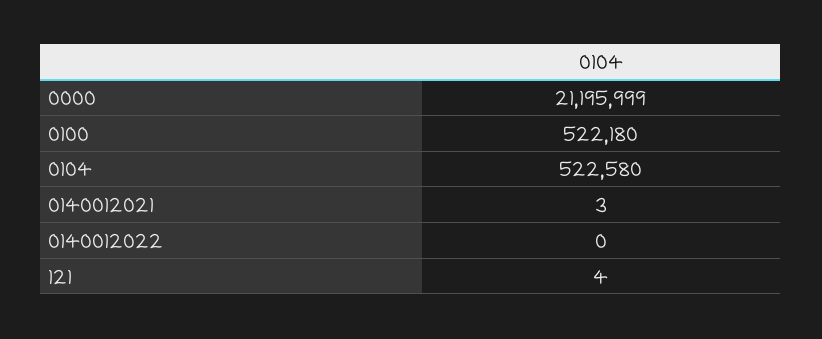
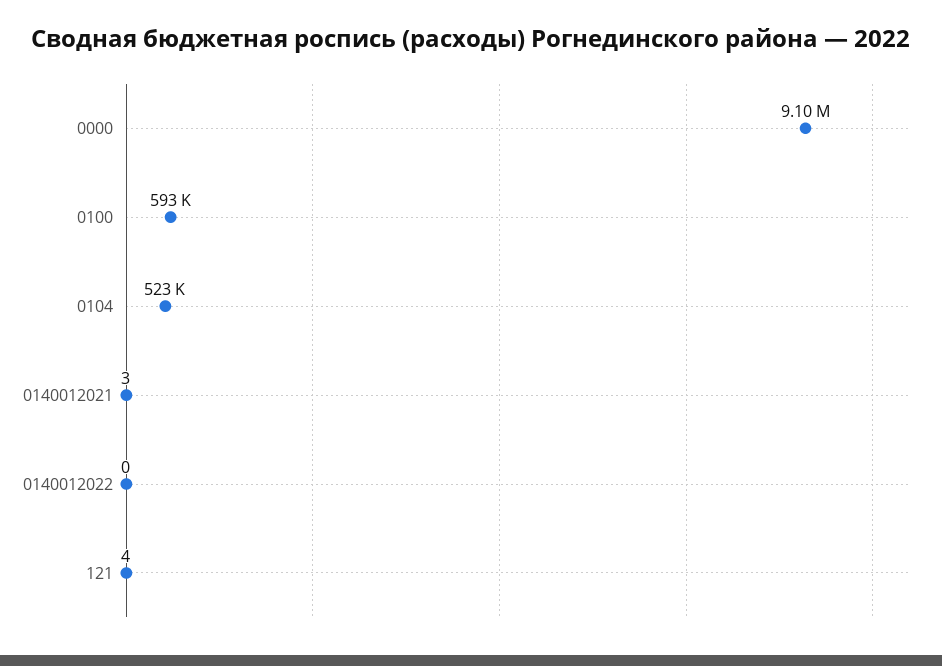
  {
-   "0000": 21195999,
+   "0000": 9100000,
-   "0100": 522180,
+   "0100": 593000,
    "0104": 522580,
    "0140012021": 3,
    "0140012022": 0,
    "121": 4
  }

